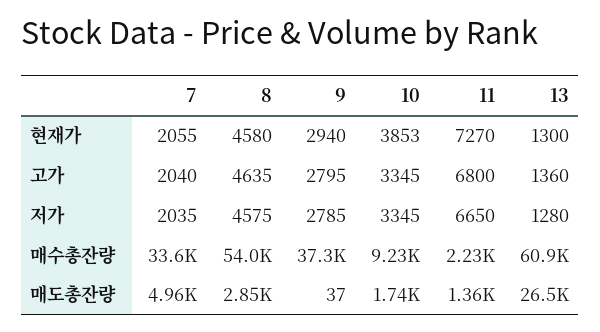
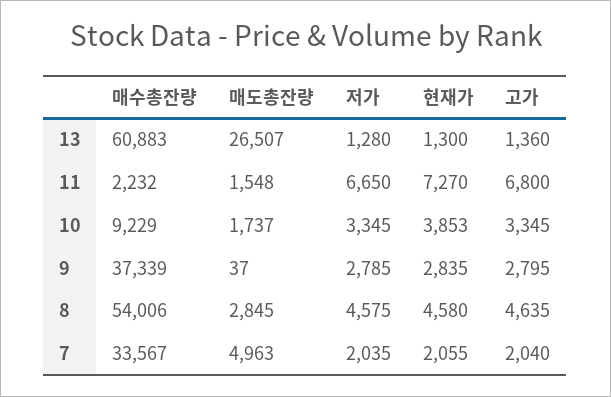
  {
    "7": {
      "현재가": 2055,
      "고가": 2040,
      "저가": 2035,
      "매수총잔량": 33567,
      "매도총잔량": 4963
    },
    "8": {
      "현재가": 4580,
      "고가": 4635,
      "저가": 4575,
      "매수총잔량": 54006,
      "매도총잔량": 2845
    },
    "9": {
-     "현재가": 2940,
+     "현재가": 2835,
      "고가": 2795,
      "저가": 2785,
      "매수총잔량": 37339,
      "매도총잔량": 37
    },
    "10": {
      "현재가": 3853,
      "고가": 3345,
      "저가": 3345,
      "매수총잔량": 9229,
      "매도총잔량": 1737
    },
    "11": {
      "현재가": 7270,
      "고가": 6800,
      "저가": 6650,
      "매수총잔량": 2232,
-     "매도총잔량": 1360
+     "매도총잔량": 1548
    },
    "13": {
      "현재가": 1300,
      "고가": 1360,
      "저가": 1280,
      "매수총잔량": 60883,
      "매도총잔량": 26507
    }
  }

